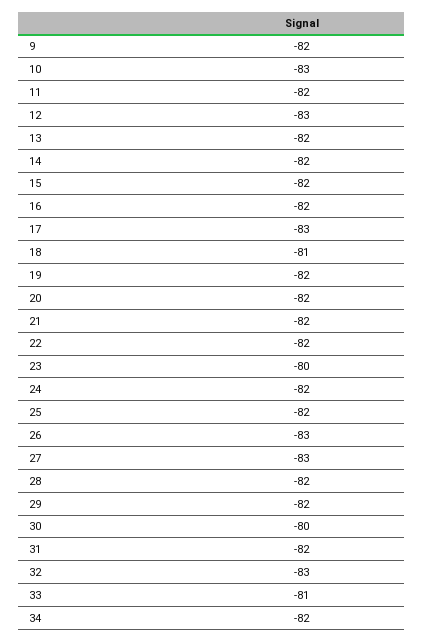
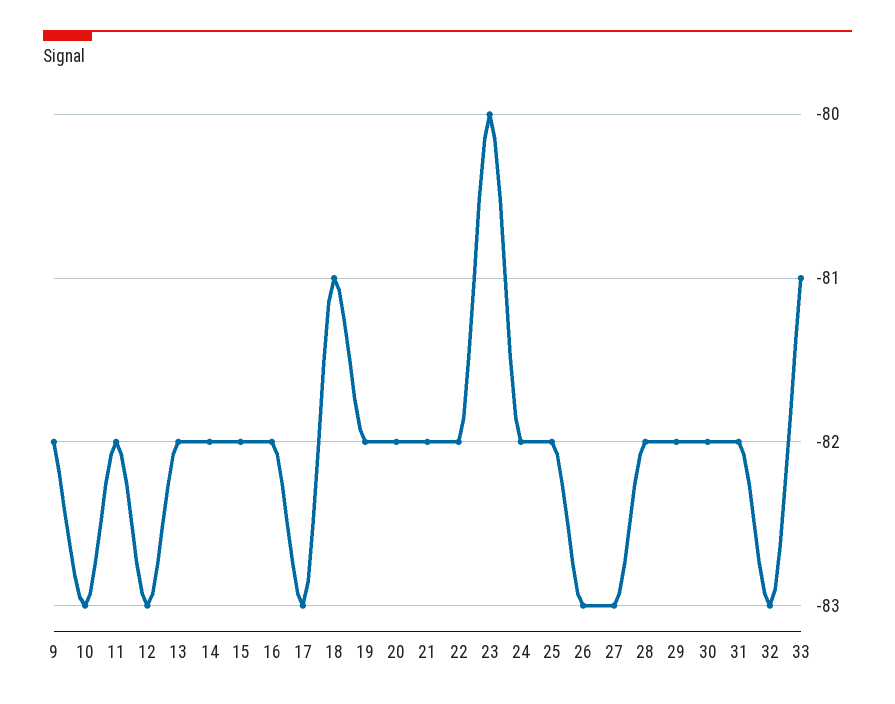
  {
    "9": -82,
    "10": -83,
    "11": -82,
    "12": -83,
    "13": -82,
    "14": -82,
    "15": -82,
    "16": -82,
    "17": -83,
    "18": -81,
    "19": -82,
    "20": -82,
    "21": -82,
    "22": -82,
    "23": -80,
    "24": -82,
    "25": -82,
    "26": -83,
    "27": -83,
    "28": -82,
    "29": -82,
-   "30": -80,
+   "30": -82,
    "31": -82,
    "32": -83,
-   "33": -81,
+   "33": -81
-   "34": -82
  }

